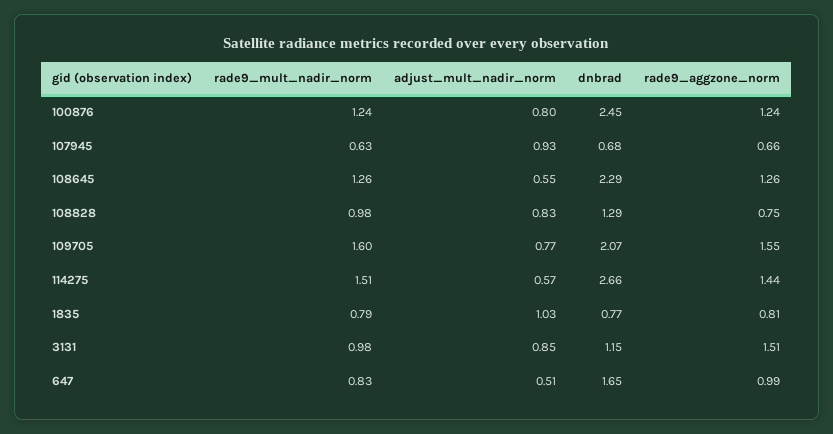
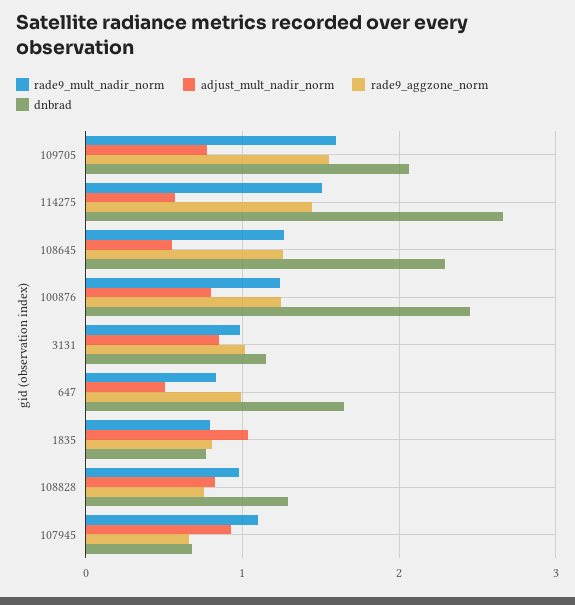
  {
    "rade9_mult_nadir_norm": {
      "100876": 1.24,
-     "107945": 0.63,
+     "107945": 1.1,
      "108645": 1.26,
      "108828": 0.98,
      "109705": 1.6,
      "114275": 1.51,
      "1835": 0.79,
      "3131": 0.98,
      "647": 0.83
    },
    "adjust_mult_nadir_norm": {
      "100876": 0.8,
      "107945": 0.93,
      "108645": 0.55,
      "108828": 0.83,
      "109705": 0.77,
      "114275": 0.57,
      "1835": 1.03,
      "3131": 0.85,
      "647": 0.51
    },
    "dnbrad": {
      "100876": 2.45,
      "107945": 0.68,
      "108645": 2.29,
      "108828": 1.29,
      "109705": 2.07,
      "114275": 2.66,
      "1835": 0.77,
      "3131": 1.15,
      "647": 1.65
    },
    "rade9_aggzone_norm": {
      "100876": 1.24,
      "107945": 0.66,
      "108645": 1.26,
      "108828": 0.75,
      "109705": 1.55,
      "114275": 1.44,
      "1835": 0.81,
-     "3131": 1.51,
+     "3131": 1,
      "647": 0.99
    }
  }

